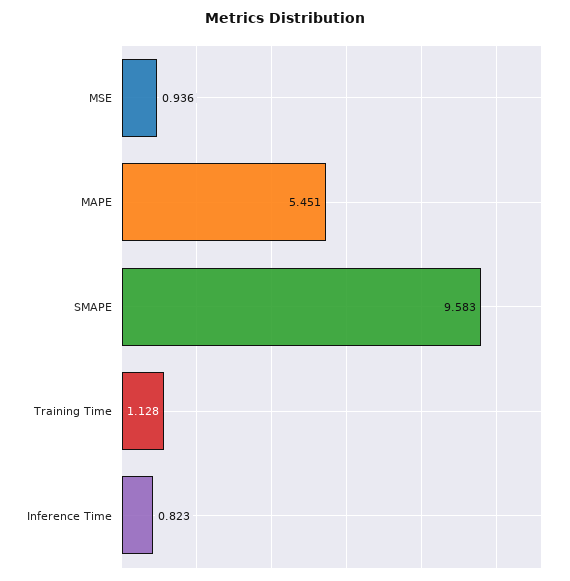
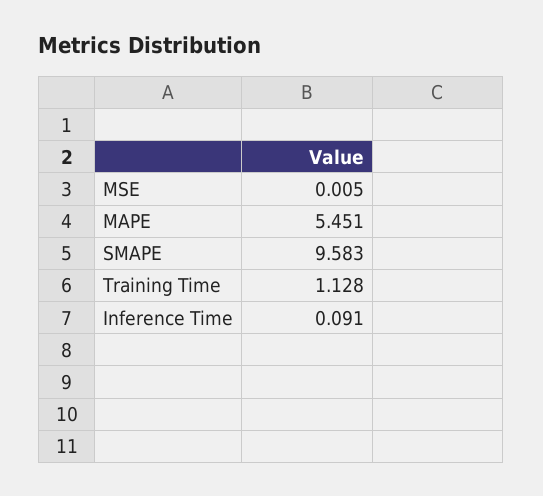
  {
-   "MSE": 0.936,
+   "MSE": 0.005,
    "MAPE": 5.451,
    "SMAPE": 9.583,
    "Training Time": 1.128,
-   "Inference Time": 0.823
+   "Inference Time": 0.091
  }

